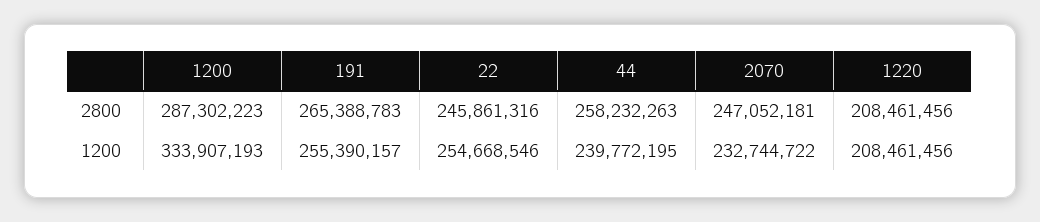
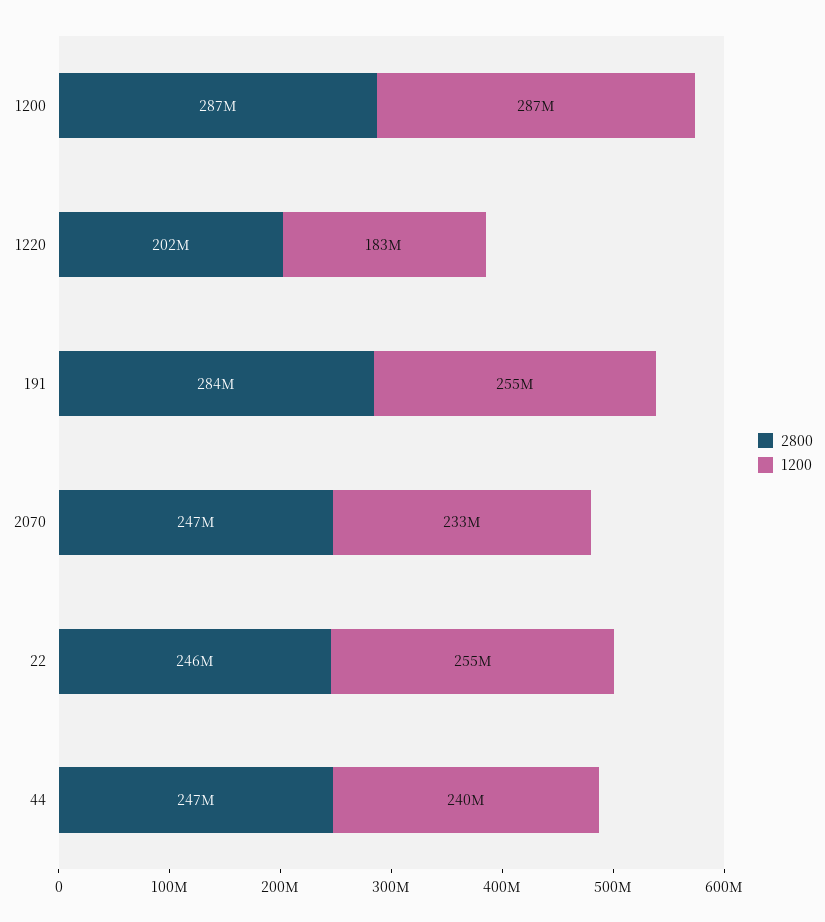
  {
    "2800": {
      "1200": 287302223,
-     "191": 265388783,
+     "191": 284000000,
      "22": 245861316,
-     "44": 258232263,
+     "44": 247000000,
      "2070": 247052181,
-     "1220": 208461456
+     "1220": 202000000
    },
    "1200": {
-     "1200": 333907193,
+     "1200": 287000000,
      "191": 255390157,
      "22": 254668546,
      "44": 239772195,
      "2070": 232744722,
-     "1220": 208461456
+     "1220": 183000000
    }
  }

